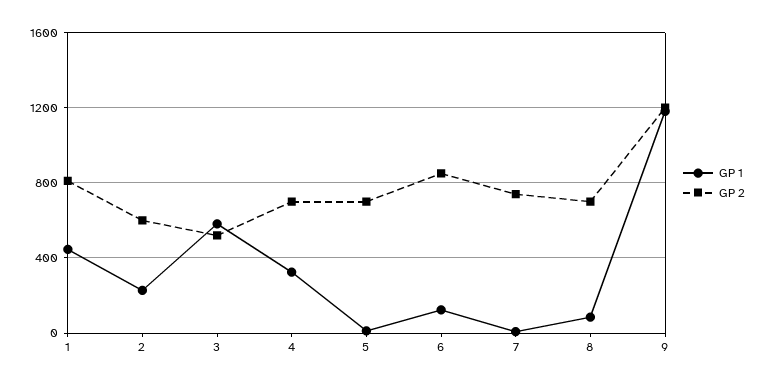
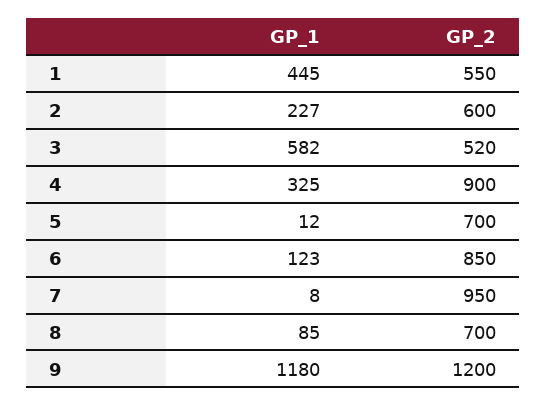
  {
    "GP 1": {
      "1": 445,
      "2": 227,
      "3": 582,
      "4": 325,
      "5": 12,
      "6": 123,
      "7": 8,
      "8": 85,
      "9": 1180
    },
    "GP 2": {
-     "1": 800,
+     "1": 550,
      "2": 600,
      "3": 520,
-     "4": 700,
+     "4": 900,
      "5": 700,
      "6": 850,
-     "7": 750,
+     "7": 950,
      "8": 700,
      "9": 1200
    }
  }

